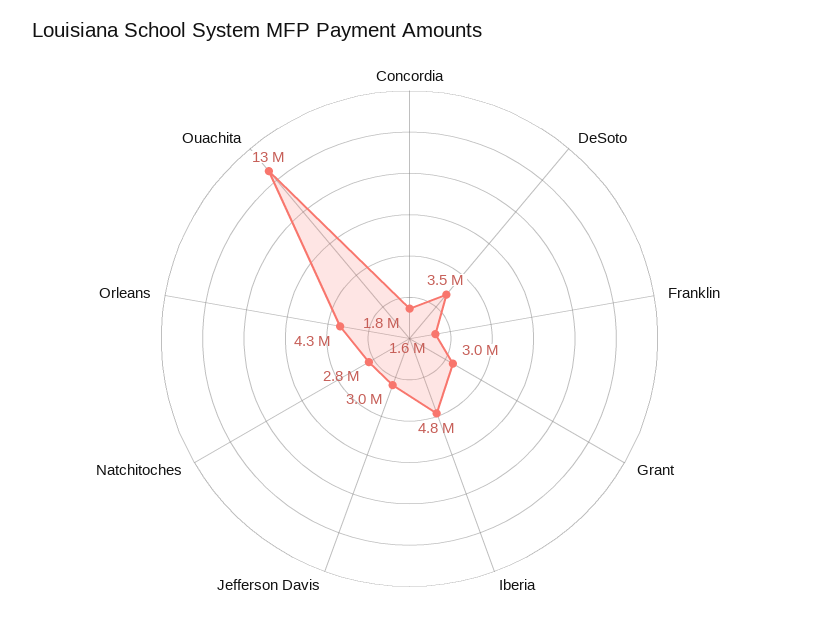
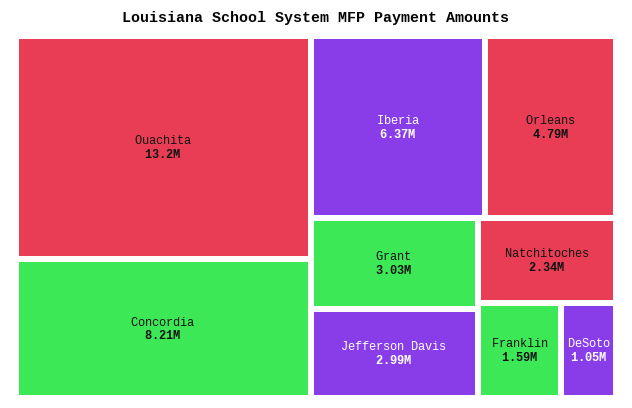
  {
-   "Concordia": 1800000,
+   "Concordia": 8210000,
-   "DeSoto": 3500000,
+   "DeSoto": 1050000,
    "Franklin": 1590000,
    "Grant": 3030000,
-   "Iberia": 4800000,
+   "Iberia": 6370000,
    "Jefferson Davis": 2990000,
-   "Natchitoches": 2800000,
+   "Natchitoches": 2340000,
-   "Orleans": 4300000,
+   "Orleans": 4790000,
    "Ouachita": 13200000
  }

